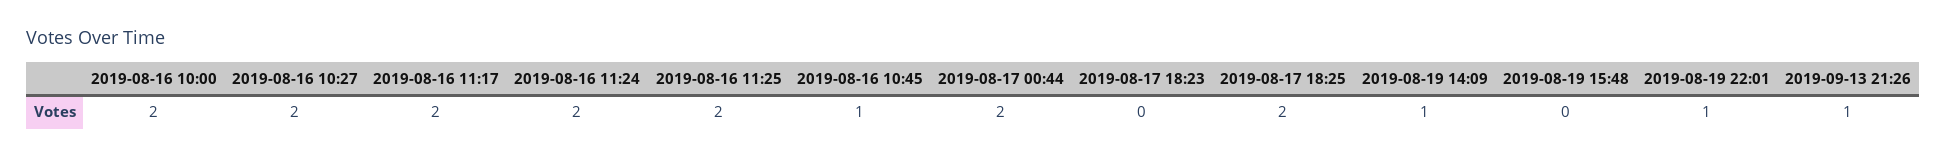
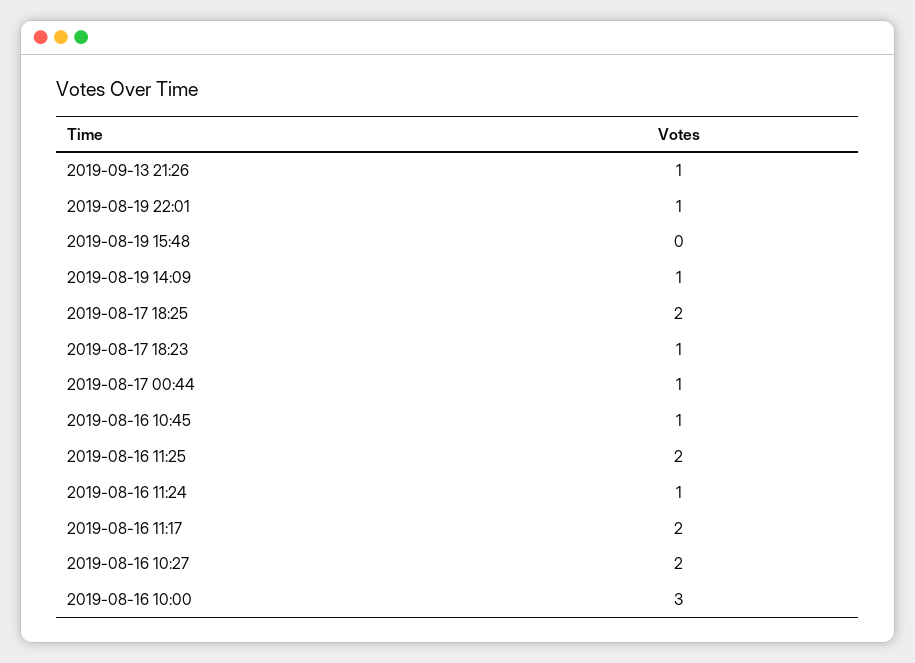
  {
-   "2019-08-16 10:00": 2,
+   "2019-08-16 10:00": 3,
    "2019-08-16 10:27": 2,
    "2019-08-16 11:17": 2,
-   "2019-08-16 11:24": 2,
+   "2019-08-16 11:24": 1,
    "2019-08-16 11:25": 2,
    "2019-08-16 10:45": 1,
-   "2019-08-17 00:44": 2,
+   "2019-08-17 00:44": 1,
-   "2019-08-17 18:23": 0,
+   "2019-08-17 18:23": 1,
    "2019-08-17 18:25": 2,
    "2019-08-19 14:09": 1,
    "2019-08-19 15:48": 0,
    "2019-08-19 22:01": 1,
    "2019-09-13 21:26": 1
  }

